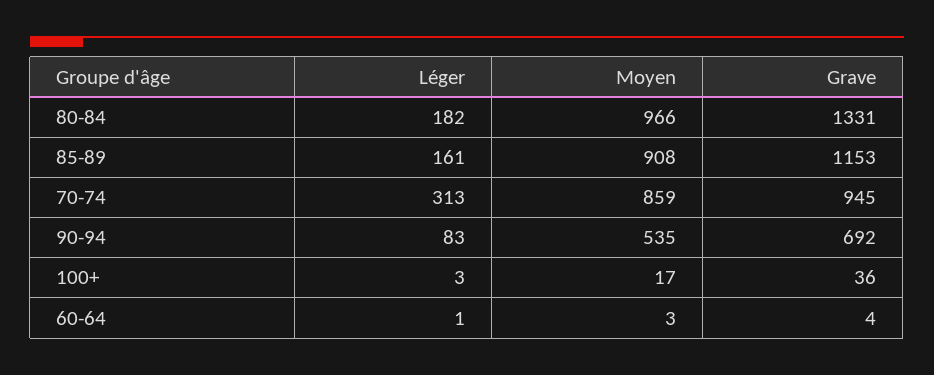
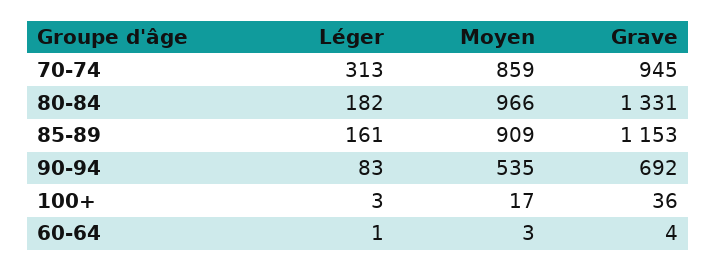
  {
    "Léger": {
      "80-84": 182,
      "85-89": 161,
      "70-74": 313,
      "90-94": 83,
      "100+": 3,
      "60-64": 1
    },
    "Moyen": {
      "80-84": 966,
-     "85-89": 908,
+     "85-89": 909,
      "70-74": 859,
      "90-94": 535,
      "100+": 17,
      "60-64": 3
    },
    "Grave": {
      "80-84": 1331,
      "85-89": 1153,
      "70-74": 945,
      "90-94": 692,
      "100+": 36,
      "60-64": 4
    }
  }

